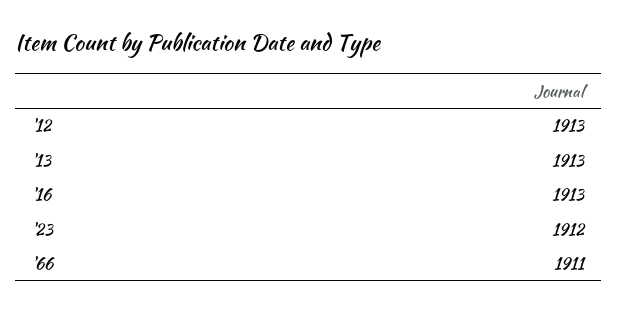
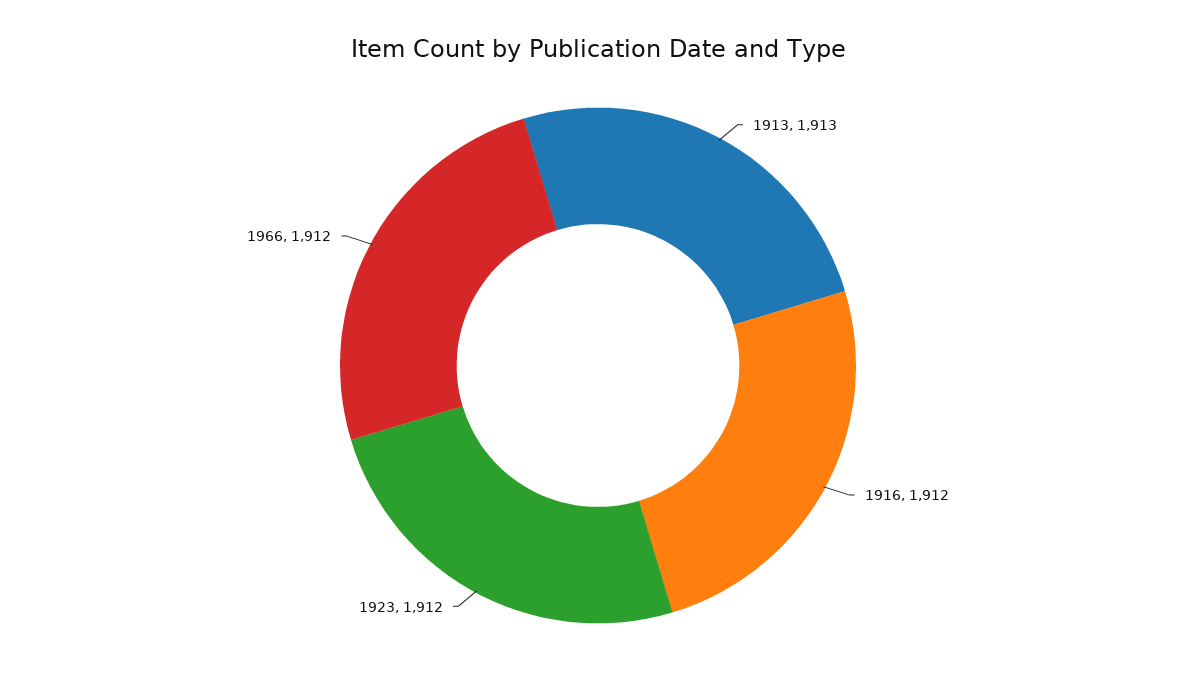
  {
-   "'12": 1913,
    "'13": 1913,
-   "'16": 1913,
+   "'16": 1912,
    "'23": 1912,
-   "'66": 1911
+   "'66": 1912
  }

